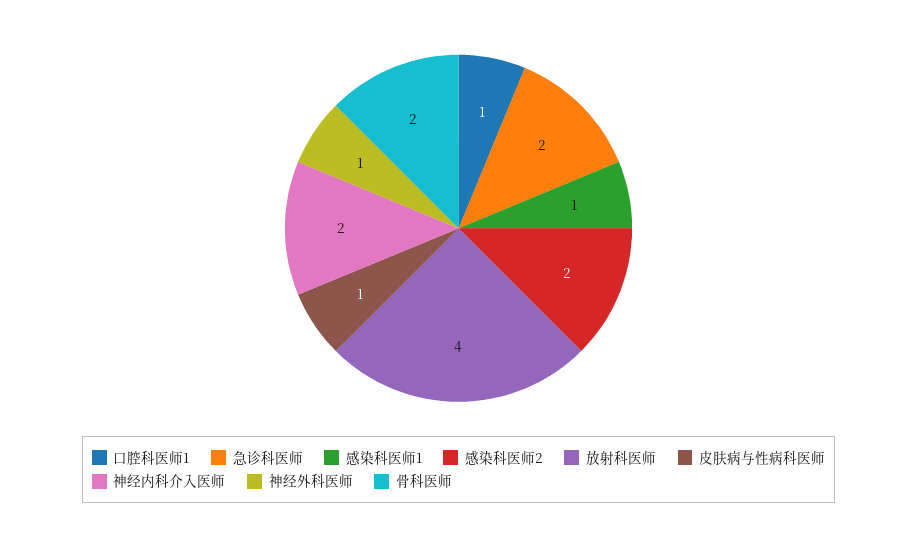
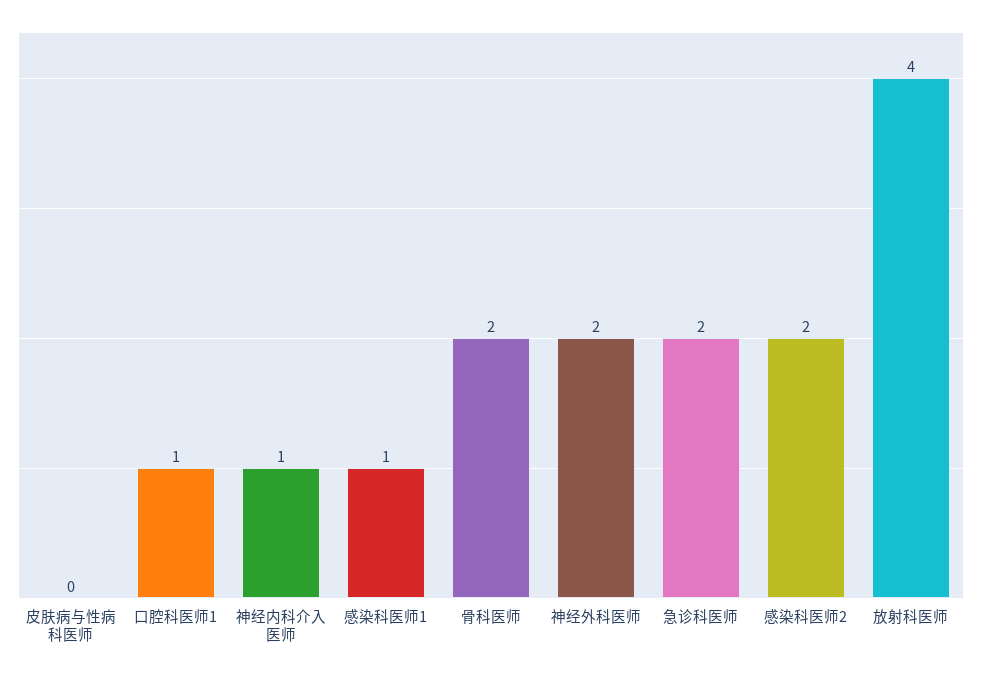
  {
    "口腔科医师1": 1,
    "急诊科医师": 2,
    "感染科医师1": 1,
    "感染科医师2": 2,
    "放射科医师": 4,
-   "皮肤病与性病科医师": 1,
+   "皮肤病与性病科医师": 0,
-   "神经内科介入医师": 2,
+   "神经内科介入医师": 1,
-   "神经外科医师": 1,
+   "神经外科医师": 2,
    "骨科医师": 2
  }

